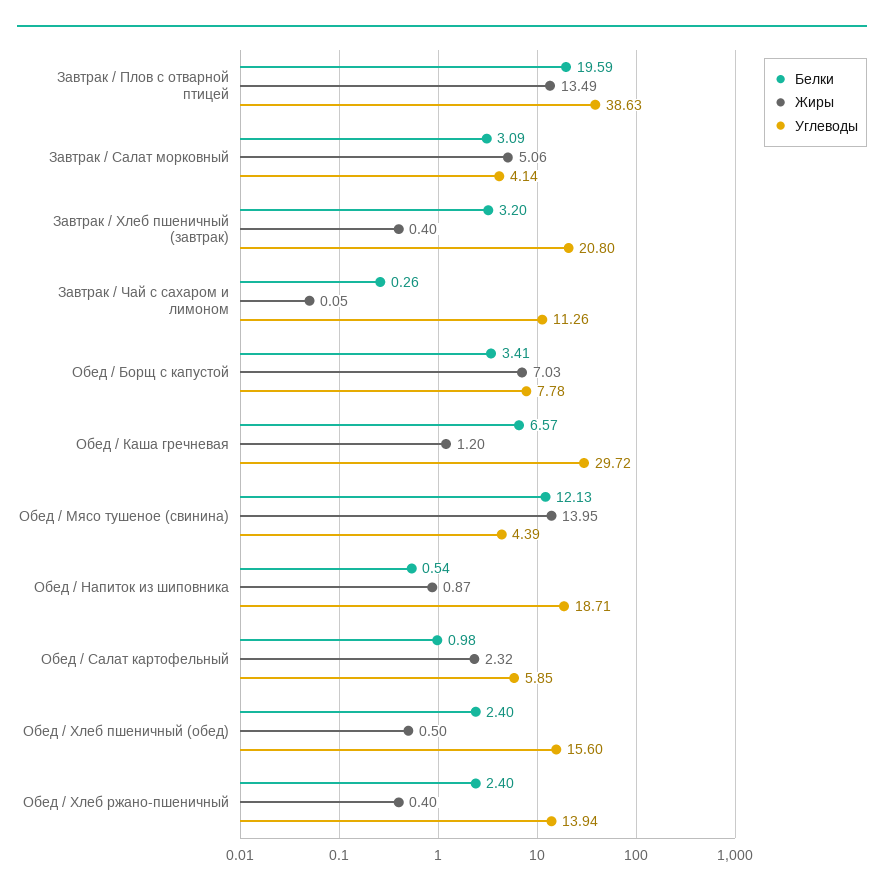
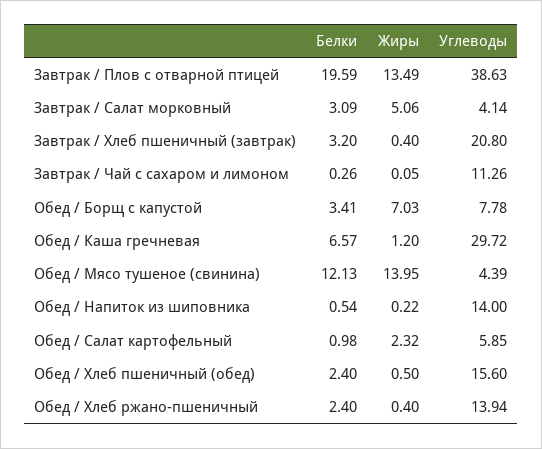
  {
    "Белки": {
      "Завтрак / Плов с отварной птицей": 19.59,
      "Завтрак / Салат морковный": 3.09,
      "Завтрак / Хлеб пшеничный (завтрак)": 3.2,
      "Завтрак / Чай с сахаром и лимоном": 0.26,
      "Обед / Борщ с капустой": 3.41,
      "Обед / Каша гречневая": 6.57,
      "Обед / Мясо тушеное (свинина)": 12.13,
      "Обед / Напиток из шиповника": 0.54,
      "Обед / Салат картофельный": 0.98,
      "Обед / Хлеб пшеничный (обед)": 2.4,
      "Обед / Хлеб ржано-пшеничный": 2.4
    },
    "Жиры": {
      "Завтрак / Плов с отварной птицей": 13.49,
      "Завтрак / Салат морковный": 5.06,
      "Завтрак / Хлеб пшеничный (завтрак)": 0.4,
      "Завтрак / Чай с сахаром и лимоном": 0.05,
      "Обед / Борщ с капустой": 7.03,
      "Обед / Каша гречневая": 1.2,
      "Обед / Мясо тушеное (свинина)": 13.95,
-     "Обед / Напиток из шиповника": 0.87,
+     "Обед / Напиток из шиповника": 0.22,
      "Обед / Салат картофельный": 2.32,
      "Обед / Хлеб пшеничный (обед)": 0.5,
      "Обед / Хлеб ржано-пшеничный": 0.4
    },
    "Углеводы": {
      "Завтрак / Плов с отварной птицей": 38.63,
      "Завтрак / Салат морковный": 4.14,
      "Завтрак / Хлеб пшеничный (завтрак)": 20.8,
      "Завтрак / Чай с сахаром и лимоном": 11.26,
      "Обед / Борщ с капустой": 7.78,
      "Обед / Каша гречневая": 29.72,
      "Обед / Мясо тушеное (свинина)": 4.39,
-     "Обед / Напиток из шиповника": 18.71,
+     "Обед / Напиток из шиповника": 14,
      "Обед / Салат картофельный": 5.85,
      "Обед / Хлеб пшеничный (обед)": 15.6,
      "Обед / Хлеб ржано-пшеничный": 13.94
    }
  }

